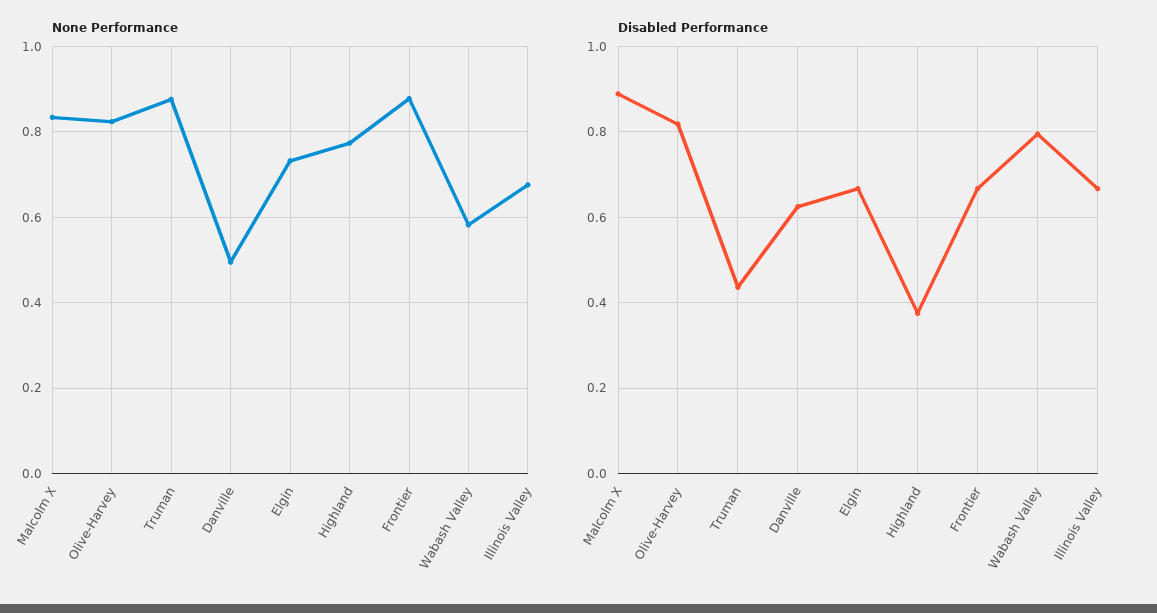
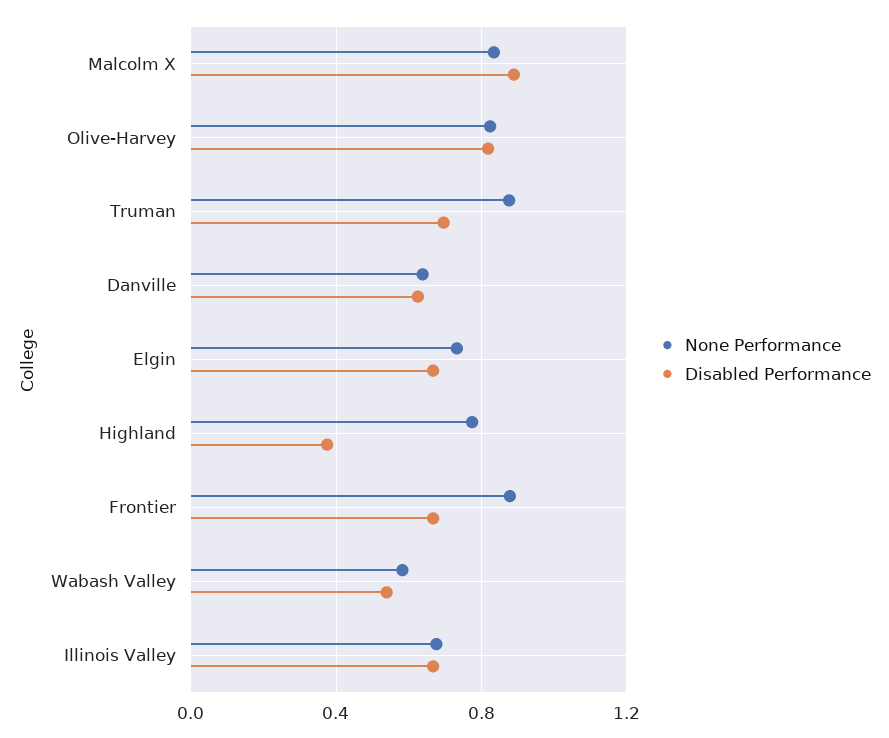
  {
    "None Performance": {
      "Malcolm X": 0.84,
      "Olive-Harvey": 0.82,
      "Truman": 0.88,
-     "Danville": 0.5,
+     "Danville": 0.65,
      "Elgin": 0.74,
      "Highland": 0.78,
      "Frontier": 0.88,
      "Wabash Valley": 0.58,
      "Illinois Valley": 0.68
    },
    "Disabled Performance": {
      "Malcolm X": 0.88,
      "Olive-Harvey": 0.82,
-     "Truman": 0.44,
+     "Truman": 0.7,
      "Danville": 0.62,
      "Elgin": 0.66,
      "Highland": 0.38,
      "Frontier": 0.66,
-     "Wabash Valley": 0.8,
+     "Wabash Valley": 0.55,
      "Illinois Valley": 0.66
    }
  }

